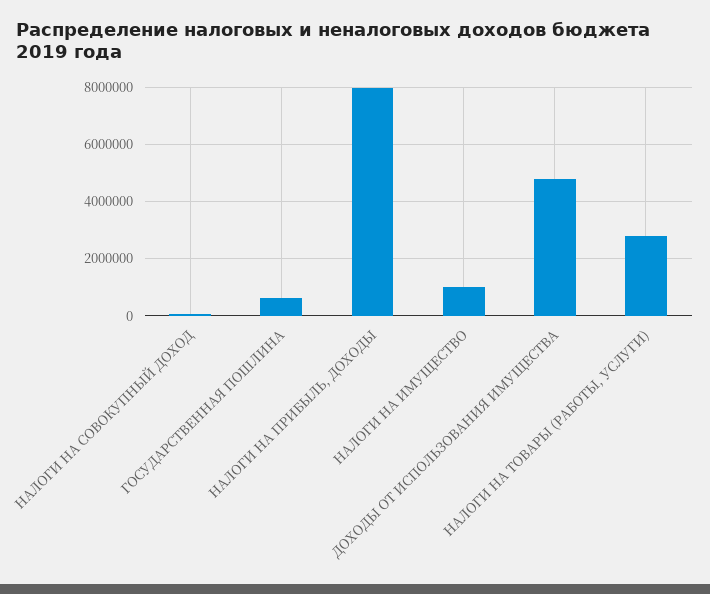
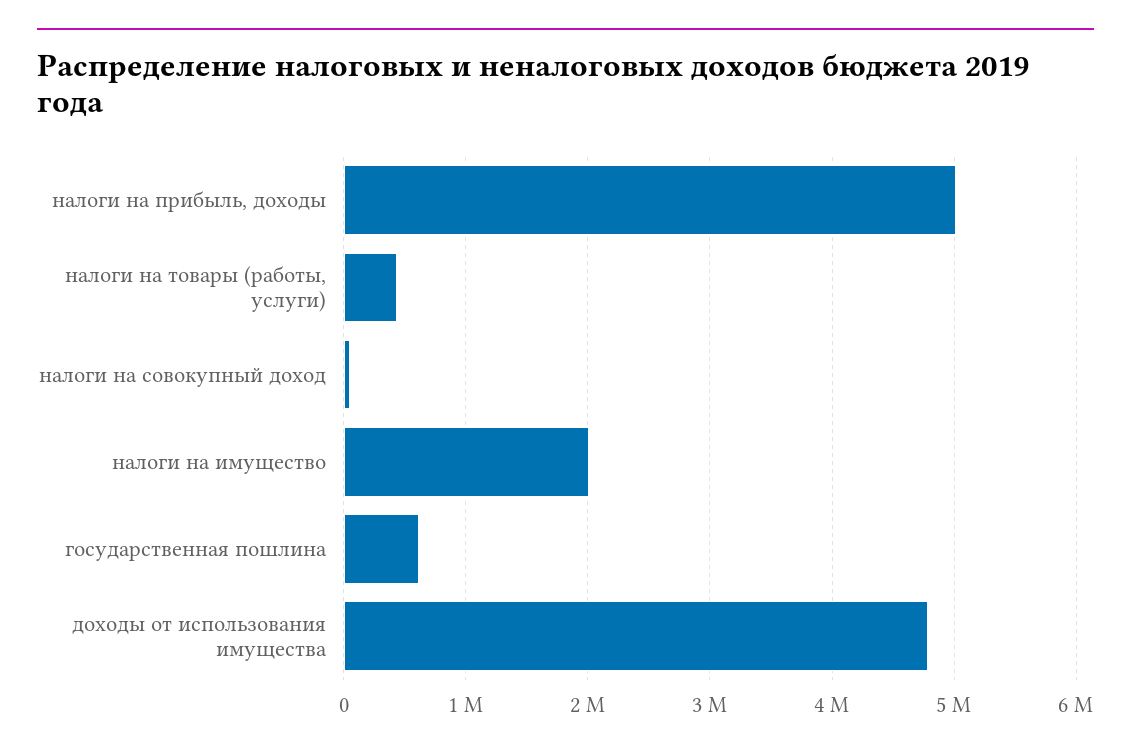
  {
    "НАЛОГИ НА СОВОКУПНЫЙ ДОХОД": 100000,
    "ГОСУДАРСТВЕННАЯ ПОШЛИНА": 600000,
-   "НАЛОГИ НА ПРИБЫЛЬ, ДОХОДЫ": 8000000,
+   "НАЛОГИ НА ПРИБЫЛЬ, ДОХОДЫ": 5000000,
-   "НАЛОГИ НА ИМУЩЕСТВО": 1000000,
+   "НАЛОГИ НА ИМУЩЕСТВО": 2000000,
    "ДОХОДЫ ОТ ИСПОЛЬЗОВАНИЯ ИМУЩЕСТВА": 4800000,
-   "НАЛОГИ НА ТОВАРЫ (РАБОТЫ, УСЛУГИ)": 2750000
+   "НАЛОГИ НА ТОВАРЫ (РАБОТЫ, УСЛУГИ)": 400000
  }

